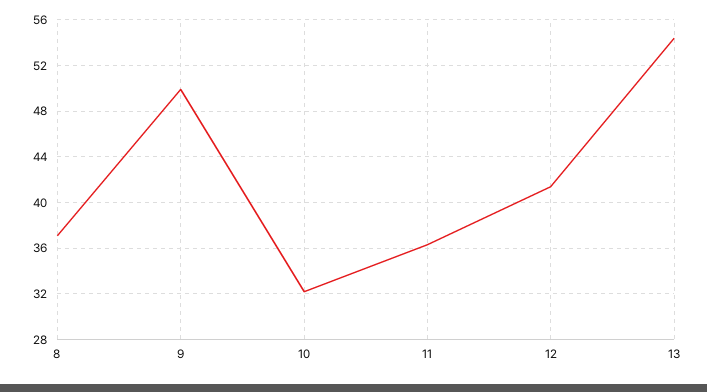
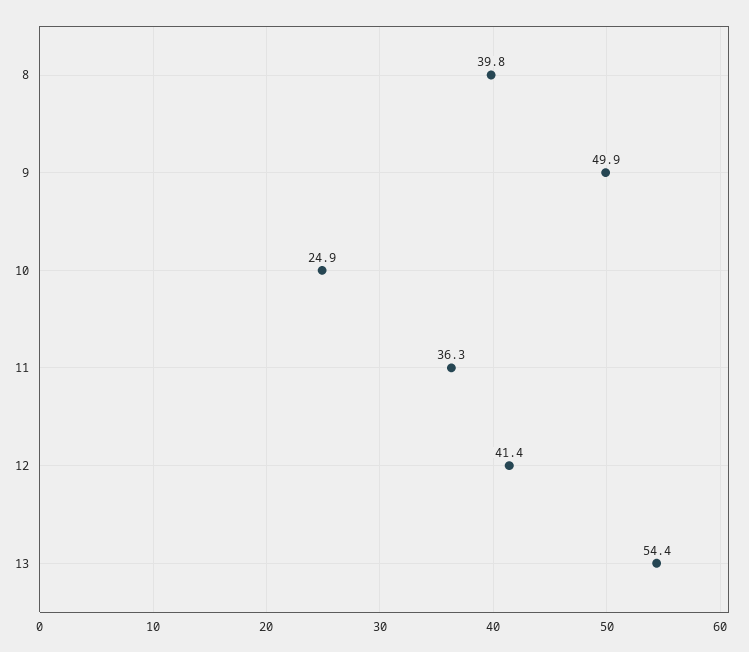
  {
-   "8": 37,
+   "8": 39.8,
    "9": 49.9,
-   "10": 32,
+   "10": 24.9,
    "11": 36.3,
    "12": 41.4,
    "13": 54.4
  }

